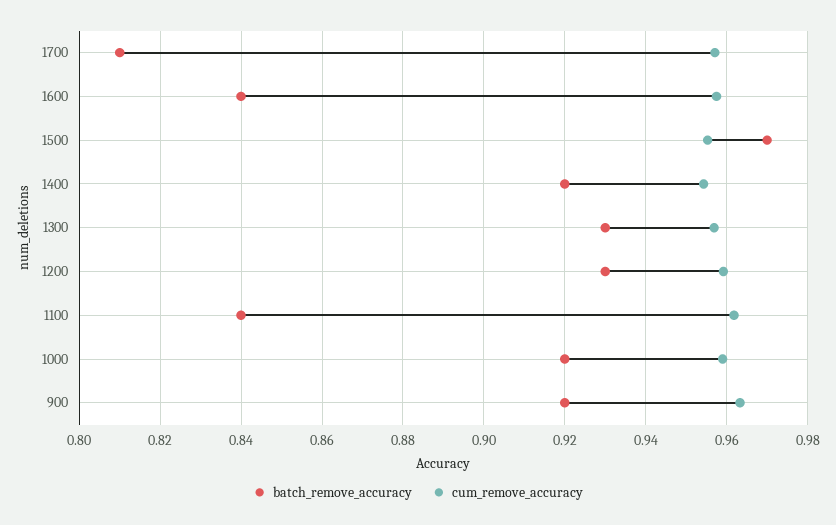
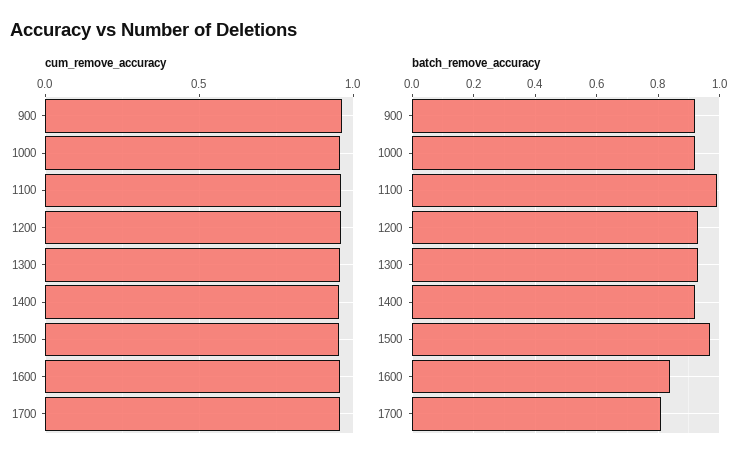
  {
    "batch_remove_accuracy": {
      "1700": 0.81,
      "1600": 0.84,
      "1500": 0.97,
      "1400": 0.92,
      "1300": 0.93,
      "1200": 0.93,
-     "1100": 0.84,
+     "1100": 1,
      "1000": 0.92,
      "900": 0.92
    },
    "cum_remove_accuracy": {
      "1700": 0.958,
      "1600": 0.958,
      "1500": 0.956,
      "1400": 0.954,
      "1300": 0.956,
      "1200": 0.96,
      "1100": 0.962,
      "1000": 0.96,
      "900": 0.964
    }
  }

